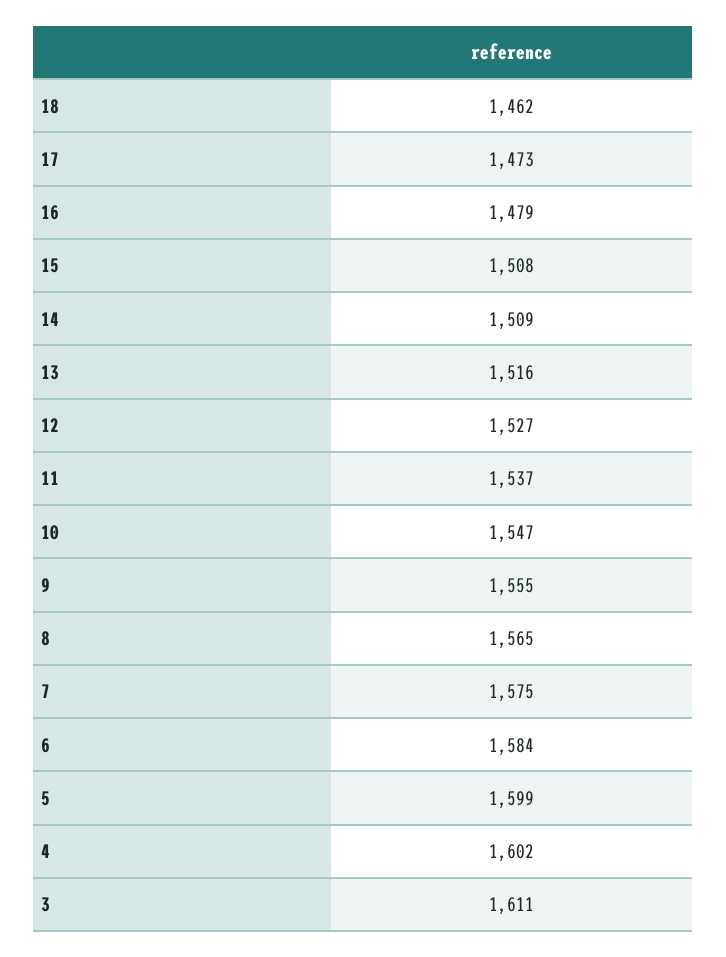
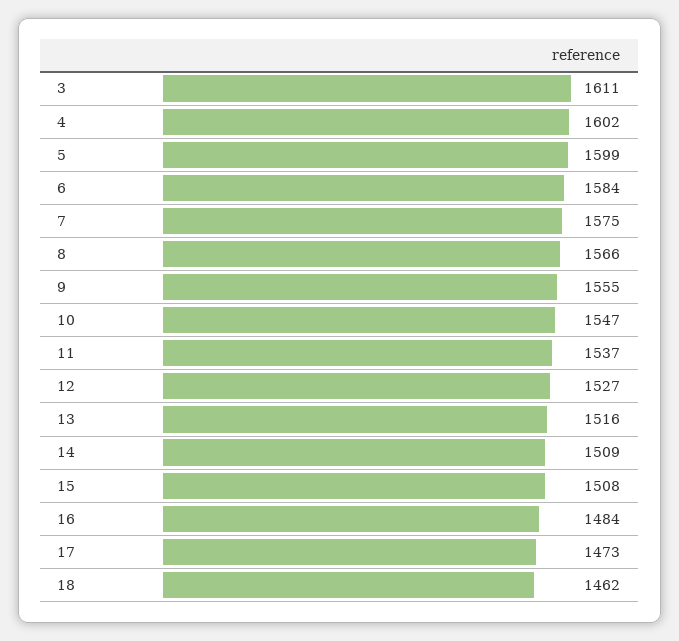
  {
    "18": 1462,
    "17": 1473,
-   "16": 1479,
+   "16": 1484,
    "15": 1508,
    "14": 1509,
    "13": 1516,
    "12": 1527,
    "11": 1537,
    "10": 1547,
    "9": 1555,
-   "8": 1565,
+   "8": 1566,
    "7": 1575,
    "6": 1584,
    "5": 1599,
    "4": 1602,
    "3": 1611
  }

